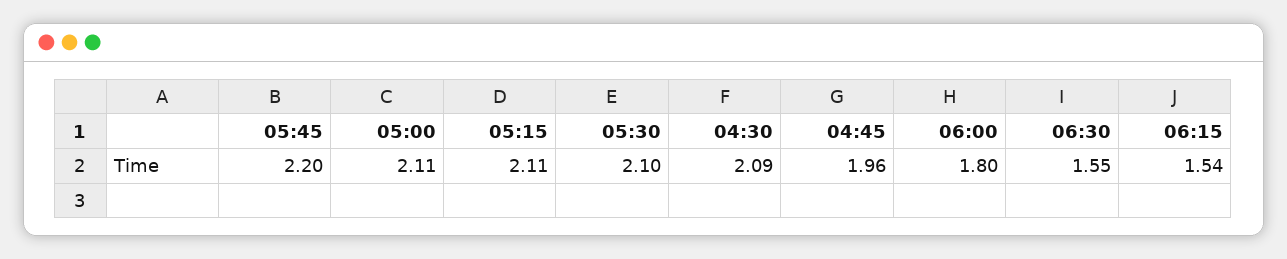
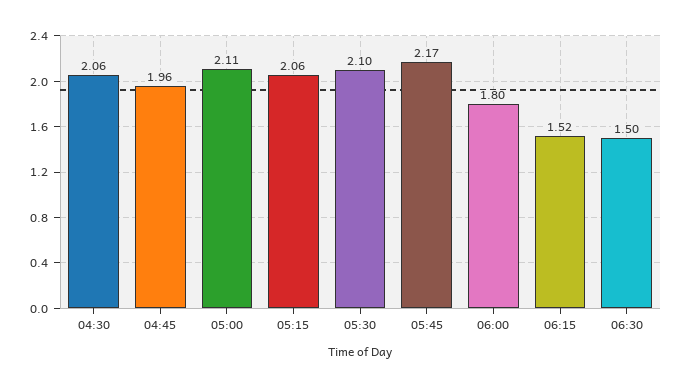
  {
-   "05:45": 2.2,
+   "05:45": 2.17,
    "05:00": 2.11,
-   "05:15": 2.11,
+   "05:15": 2.06,
    "05:30": 2.1,
-   "04:30": 2.09,
+   "04:30": 2.06,
    "04:45": 1.96,
    "06:00": 1.8,
-   "06:30": 1.55,
+   "06:30": 1.5,
-   "06:15": 1.54
+   "06:15": 1.52
  }

